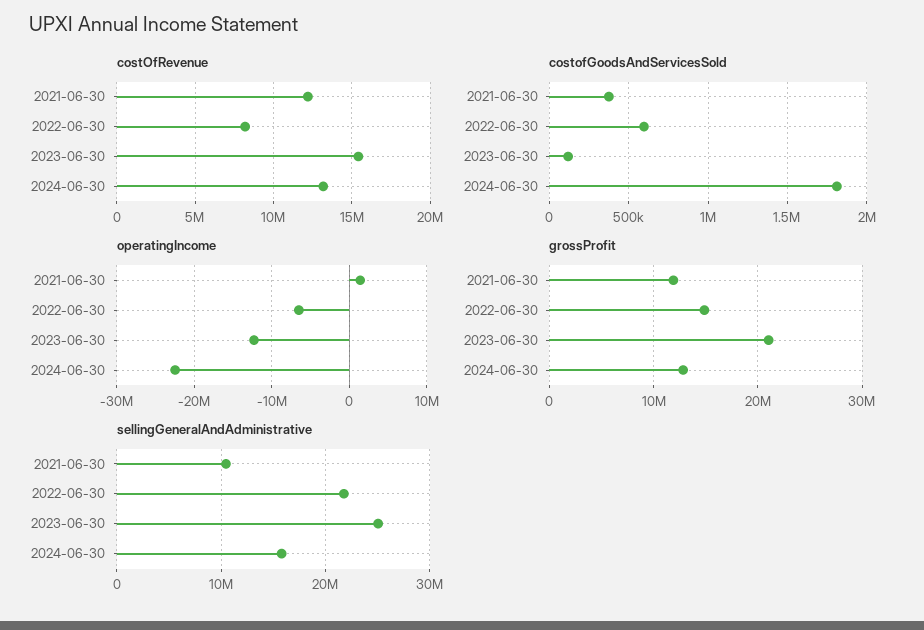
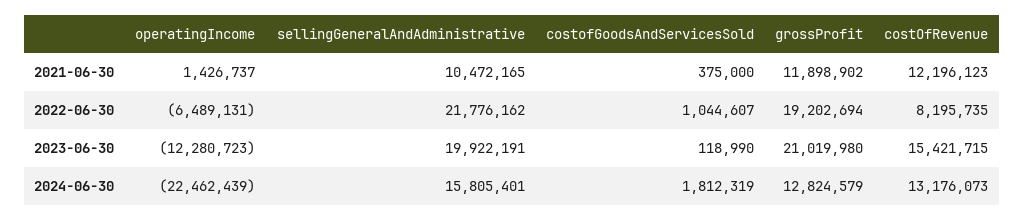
  {
    "costOfRevenue": {
      "2021-06-30": 12196123,
      "2022-06-30": 8195735,
      "2023-06-30": 15421715,
      "2024-06-30": 13176073
    },
    "costofGoodsAndServicesSold": {
      "2021-06-30": 375000,
-     "2022-06-30": 600000,
+     "2022-06-30": 1044607,
      "2023-06-30": 118990,
      "2024-06-30": 1812319
    },
    "operatingIncome": {
      "2021-06-30": 1426737,
      "2022-06-30": -6489131,
      "2023-06-30": -12280723,
      "2024-06-30": -22462439
    },
    "grossProfit": {
      "2021-06-30": 11898902,
-     "2022-06-30": 15000000,
+     "2022-06-30": 19202694,
      "2023-06-30": 21019980,
      "2024-06-30": 12824579
    },
    "sellingGeneralAndAdministrative": {
      "2021-06-30": 10472165,
      "2022-06-30": 21776162,
-     "2023-06-30": 25000000,
+     "2023-06-30": 19922191,
      "2024-06-30": 15805401
    }
  }

